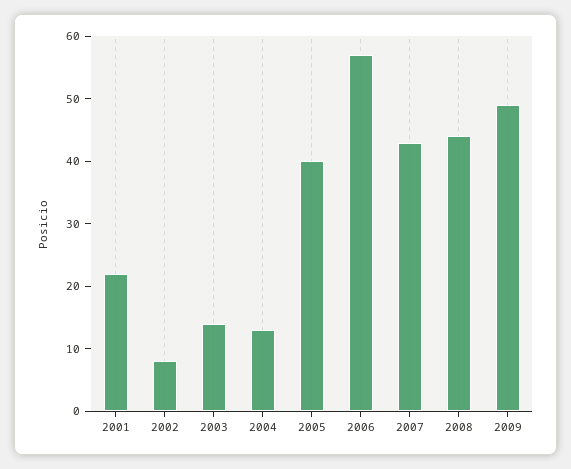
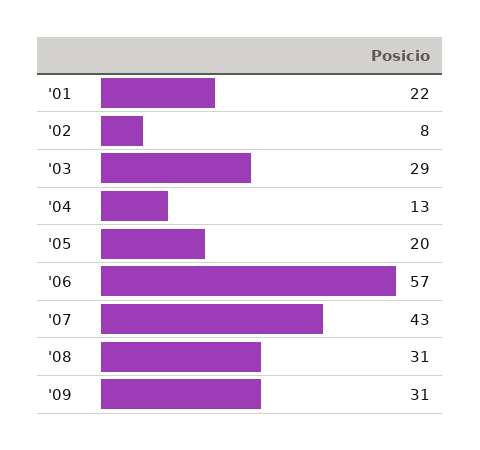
  {
    "2001": 22,
    "2002": 8,
-   "2003": 15,
+   "2003": 29,
    "2004": 13,
-   "2005": 40,
+   "2005": 20,
    "2006": 57,
    "2007": 43,
-   "2008": 45,
+   "2008": 31,
-   "2009": 50
+   "2009": 31
  }

